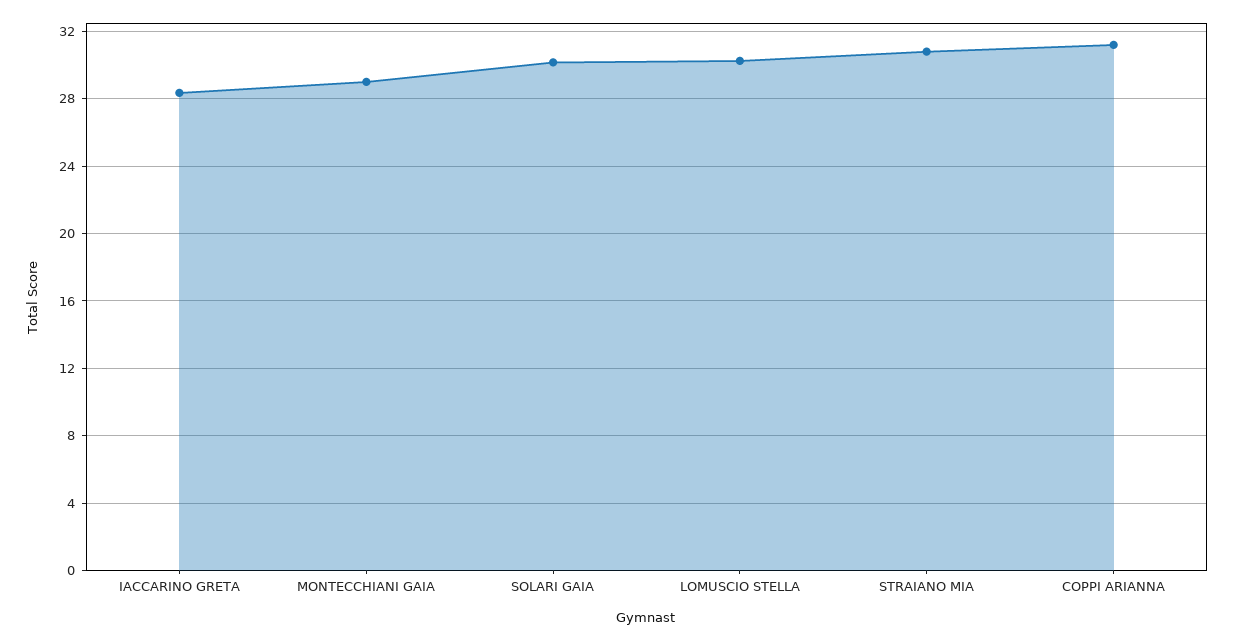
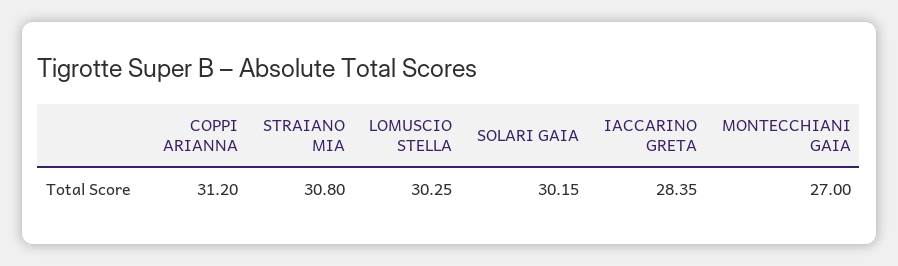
  {
    "IACCARINO GRETA": 28.35,
-   "MONTECCHIANI GAIA": 29,
+   "MONTECCHIANI GAIA": 27,
    "SOLARI GAIA": 30.15,
    "LOMUSCIO STELLA": 30.25,
    "STRAIANO MIA": 30.8,
    "COPPI ARIANNA": 31.2
  }

